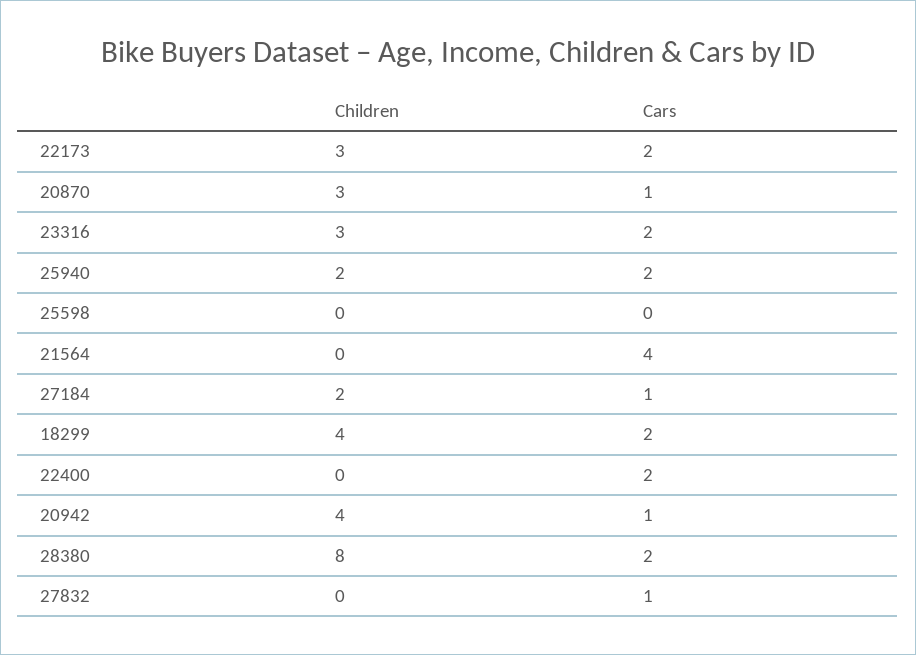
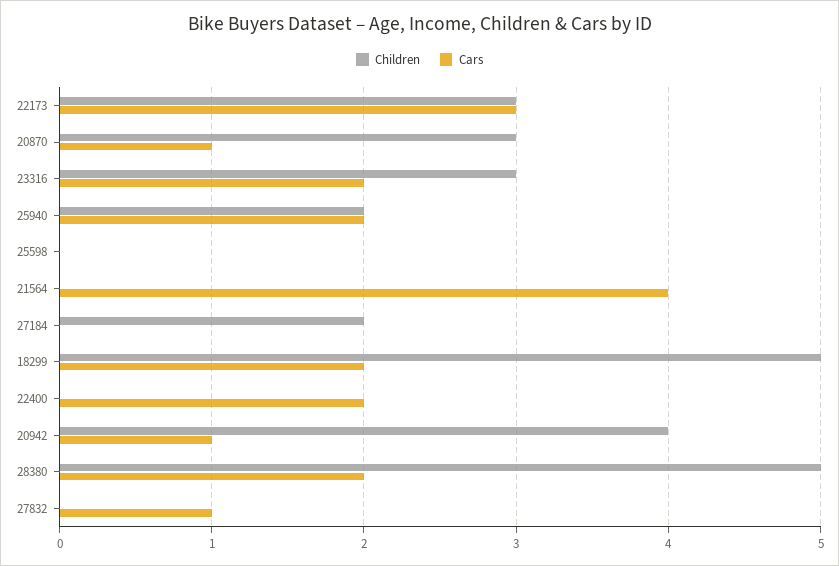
  {
    "Children": {
      "22173": 3,
      "20870": 3,
      "23316": 3,
      "25940": 2,
      "25598": 0,
      "21564": 0,
      "27184": 2,
-     "18299": 4,
+     "18299": 5,
      "22400": 0,
      "20942": 4,
-     "28380": 8,
+     "28380": 5,
      "27832": 0
    },
    "Cars": {
-     "22173": 2,
+     "22173": 3,
      "20870": 1,
      "23316": 2,
      "25940": 2,
      "25598": 0,
      "21564": 4,
-     "27184": 1,
+     "27184": 0,
      "18299": 2,
      "22400": 2,
      "20942": 1,
      "28380": 2,
      "27832": 1
    }
  }

